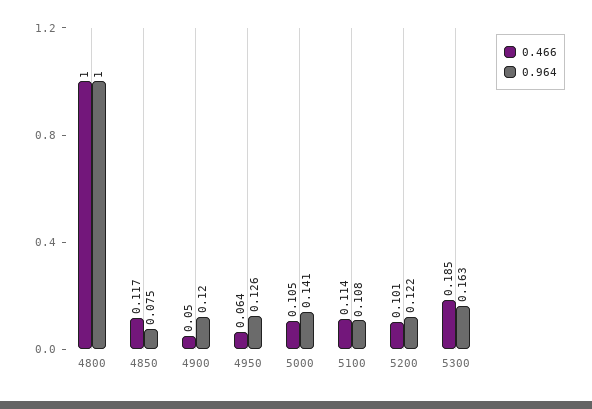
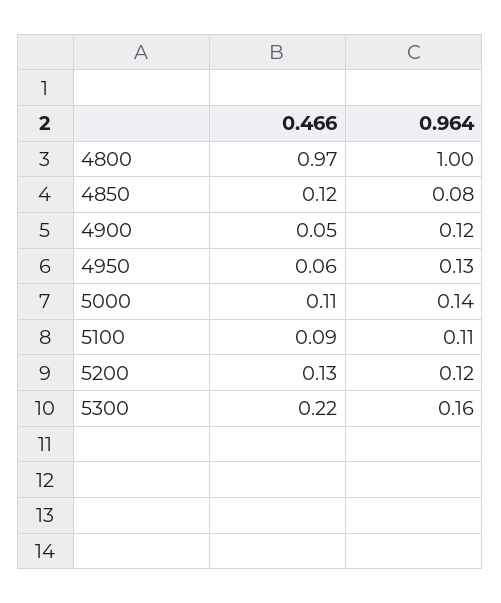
  {
    "0.466": {
-     "4800": 1,
+     "4800": 0.97,
      "4850": 0.117,
      "4900": 0.05,
      "4950": 0.064,
      "5000": 0.105,
-     "5100": 0.114,
+     "5100": 0.09,
-     "5200": 0.101,
+     "5200": 0.13,
-     "5300": 0.185
+     "5300": 0.22
    },
    "0.964": {
      "4800": 1,
      "4850": 0.075,
      "4900": 0.12,
      "4950": 0.126,
      "5000": 0.141,
      "5100": 0.108,
      "5200": 0.122,
      "5300": 0.163
    }
  }

